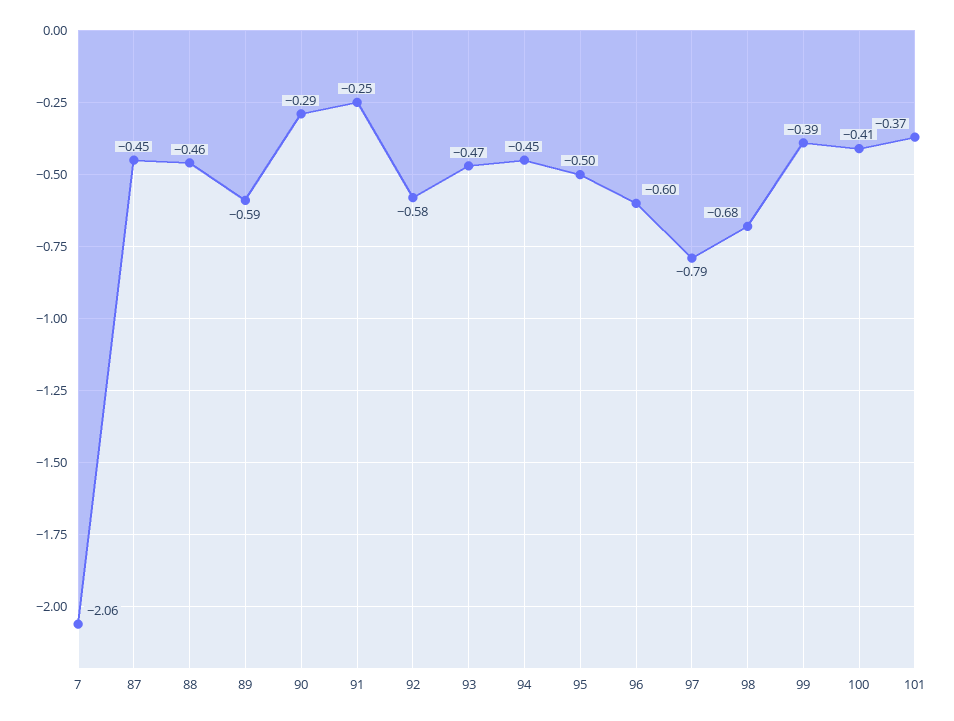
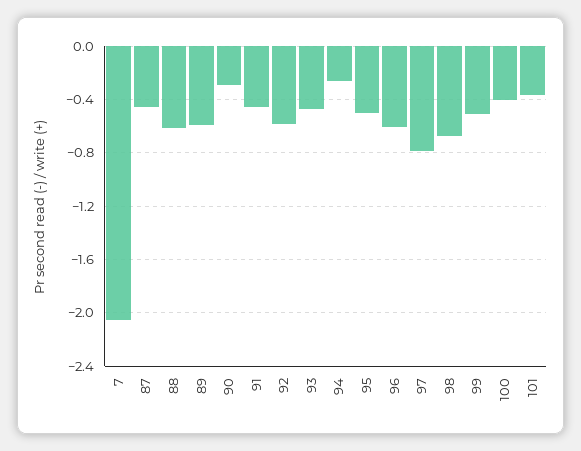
  {
    "7": -2.06,
    "87": -0.45,
-   "88": -0.46,
+   "88": -0.6,
    "89": -0.59,
    "90": -0.29,
-   "91": -0.25,
+   "91": -0.45,
    "92": -0.58,
    "93": -0.47,
-   "94": -0.45,
+   "94": -0.25,
    "95": -0.5,
    "96": -0.6,
    "97": -0.79,
    "98": -0.68,
-   "99": -0.39,
+   "99": -0.5,
    "100": -0.41,
    "101": -0.37
  }

